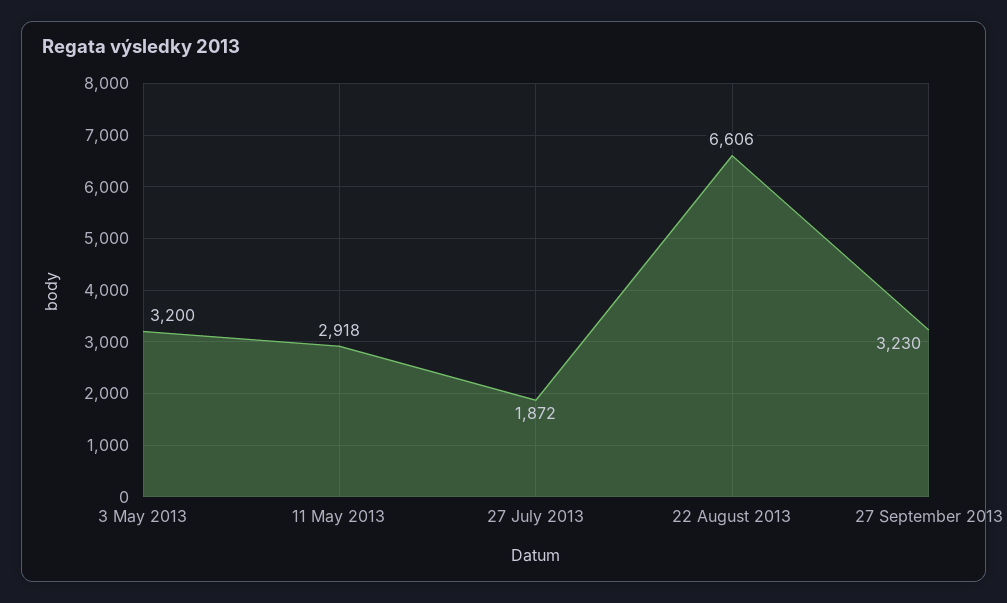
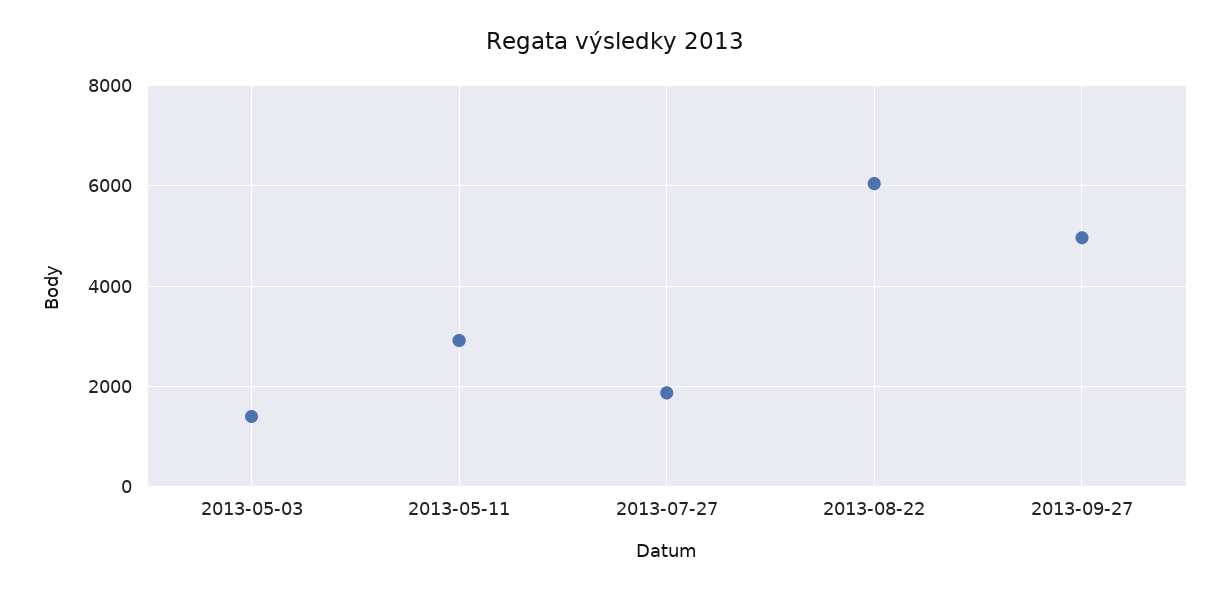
  {
-   "3 May 2013": 3200,
+   "3 May 2013": 1400,
    "11 May 2013": 2918,
    "27 July 2013": 1872,
-   "22 August 2013": 6606,
+   "22 August 2013": 6000,
-   "27 September 2013": 3230
+   "27 September 2013": 5000
  }

